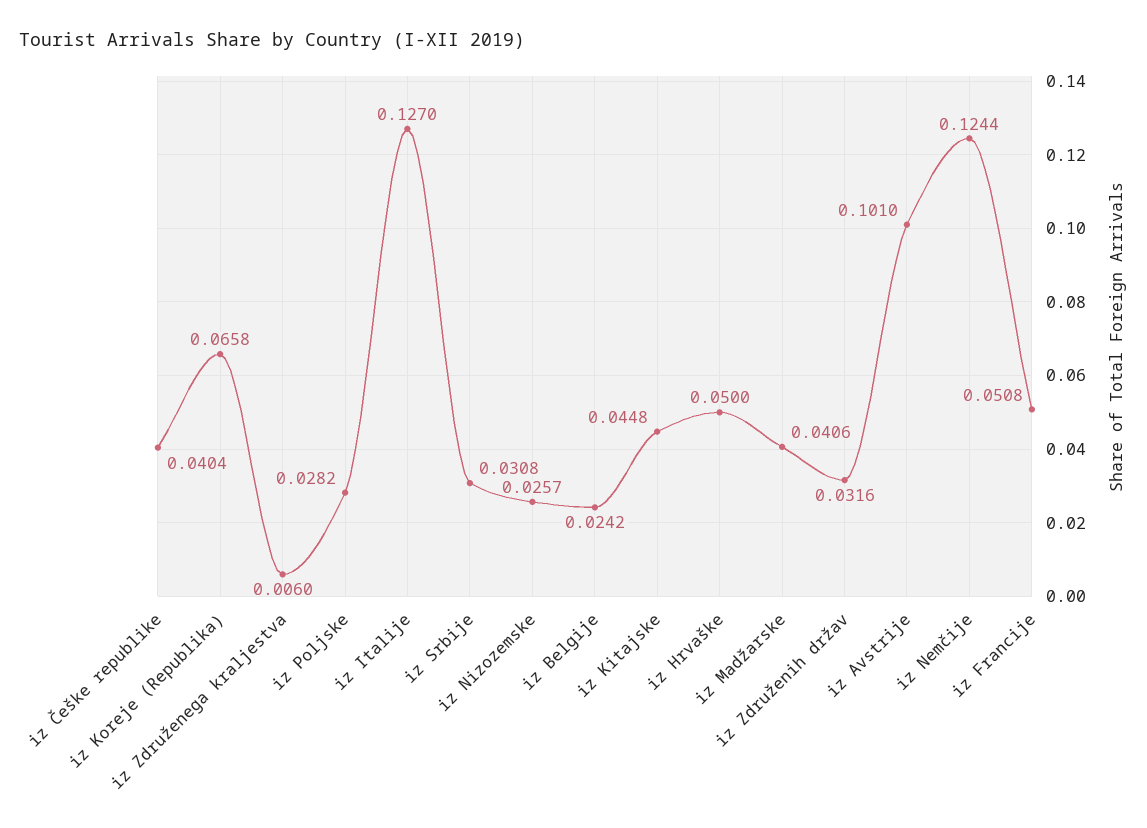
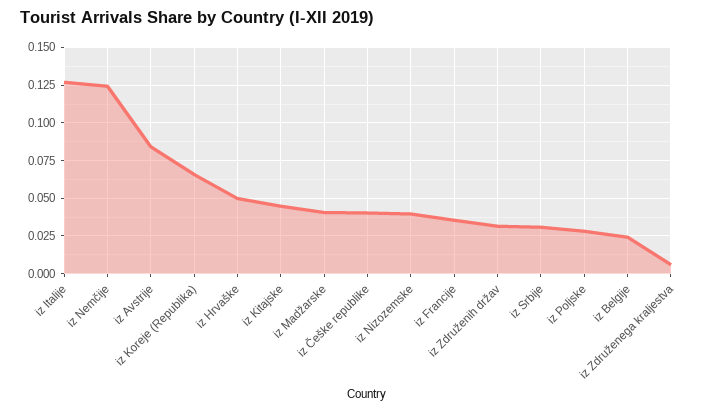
  {
    "iz Češke republike": 0.0404,
    "iz Koreje (Republika)": 0.0658,
    "iz Združenega kraljestva": 0.006,
    "iz Poljske": 0.0282,
    "iz Italije": 0.127,
    "iz Srbije": 0.0308,
-   "iz Nizozemske": 0.0257,
+   "iz Nizozemske": 0.04,
    "iz Belgije": 0.0242,
    "iz Kitajske": 0.0448,
    "iz Hrvaške": 0.05,
    "iz Madžarske": 0.0406,
    "iz Združenih držav": 0.0316,
-   "iz Avstrije": 0.101,
+   "iz Avstrije": 0.085,
    "iz Nemčije": 0.1244,
-   "iz Francije": 0.0508
+   "iz Francije": 0.035
  }

